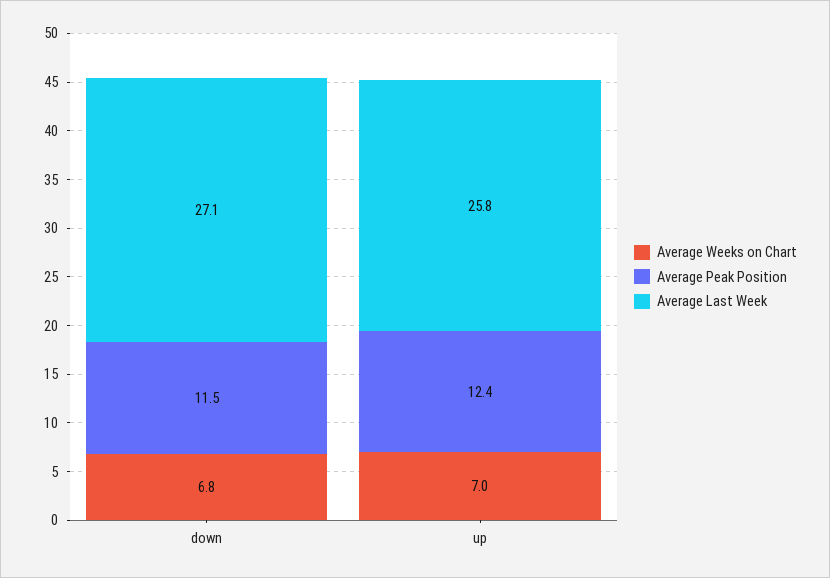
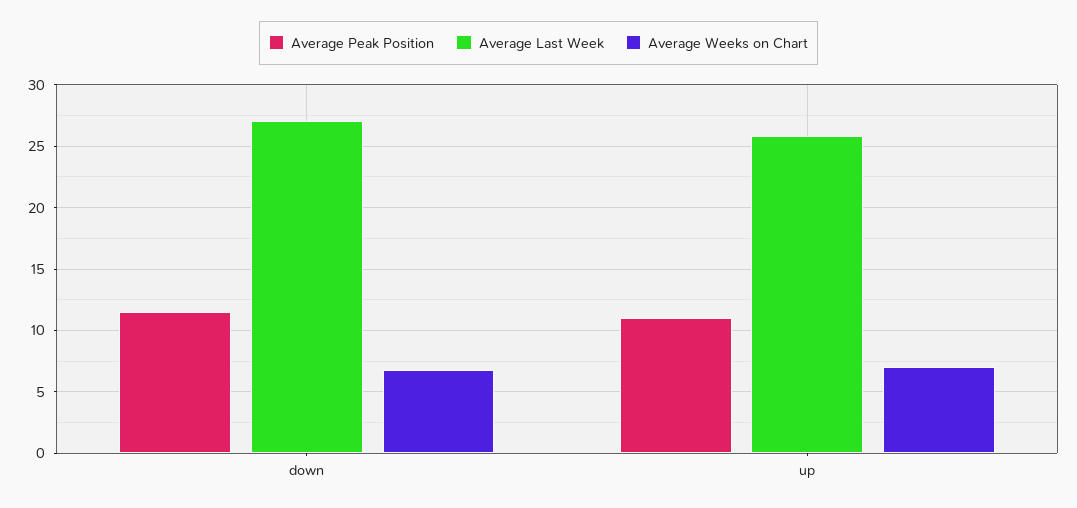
  {
    "Average Weeks on Chart": {
      "down": 6.8,
      "up": 7
    },
    "Average Peak Position": {
      "down": 11.5,
-     "up": 12.4
+     "up": 11
    },
    "Average Last Week": {
      "down": 27.1,
      "up": 25.8
    }
  }

